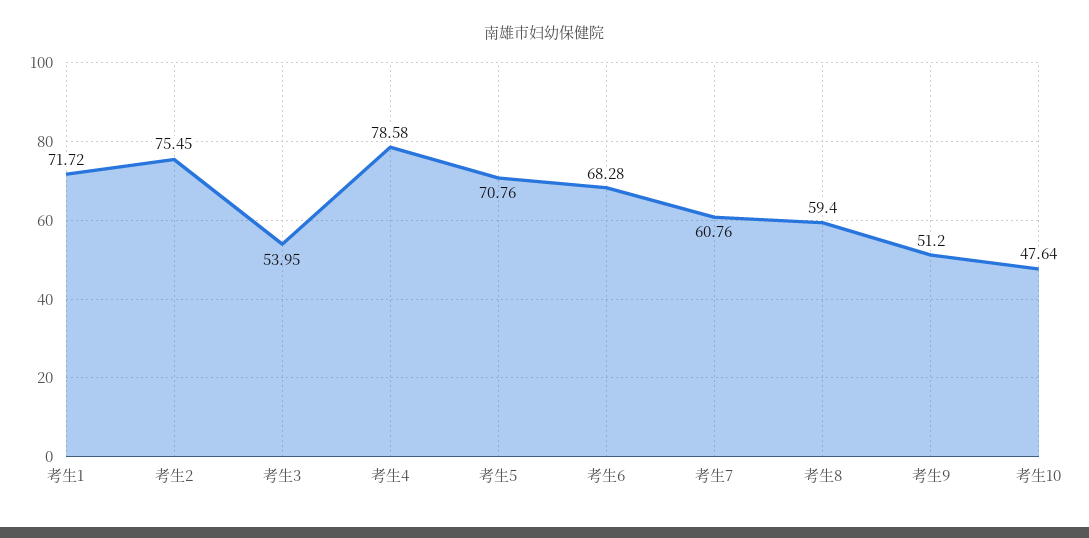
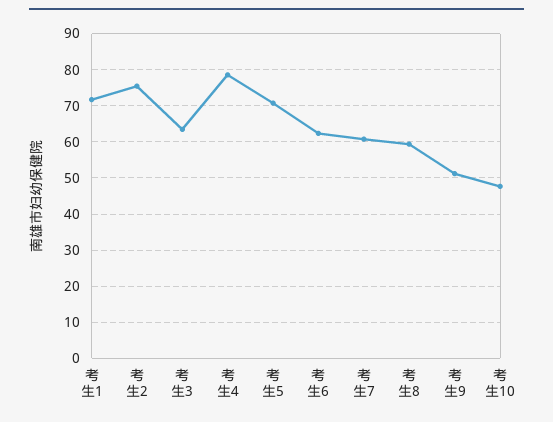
  {
    "考生1": 71.72,
    "考生2": 75.45,
-   "考生3": 53.95,
+   "考生3": 64,
    "考生4": 78.58,
    "考生5": 70.76,
-   "考生6": 68.28,
+   "考生6": 62,
    "考生7": 60.76,
    "考生8": 59.4,
    "考生9": 51.2,
    "考生10": 47.64
  }

